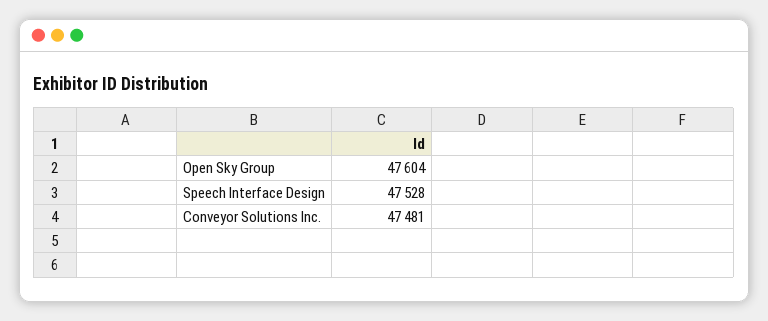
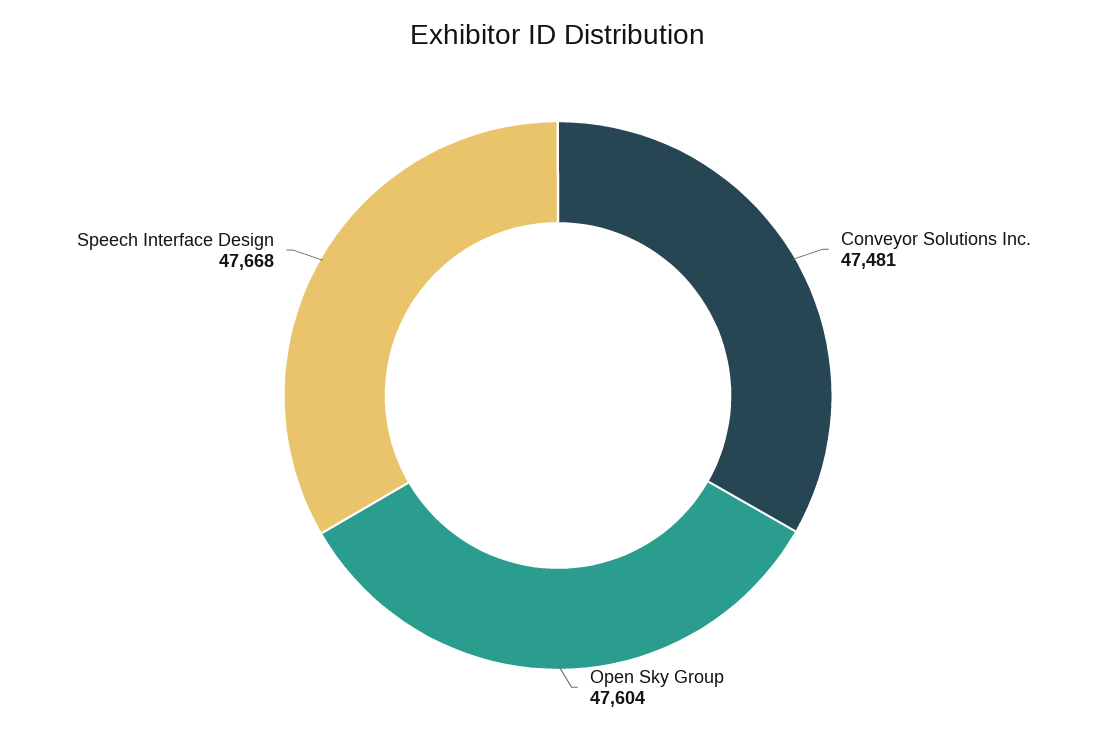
  {
    "Open Sky Group": 47604,
-   "Speech Interface Design": 47528,
+   "Speech Interface Design": 47668,
    "Conveyor Solutions Inc.": 47481
  }

